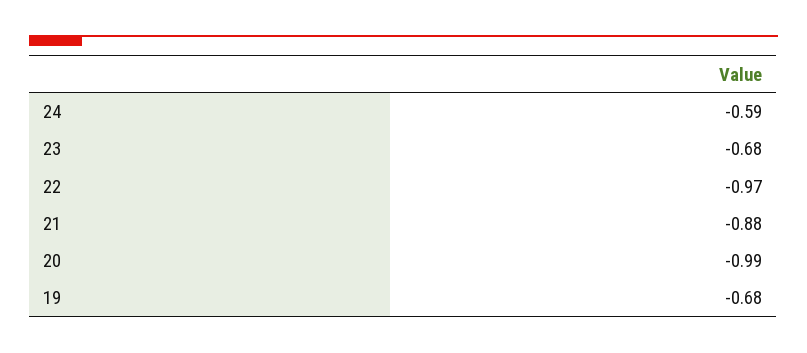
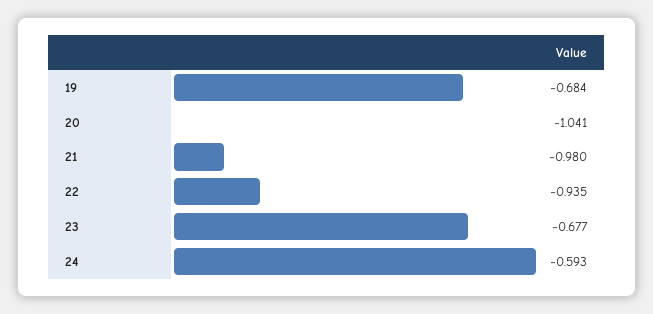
  {
    "24": -0.593,
    "23": -0.677,
-   "22": -0.97,
+   "22": -0.935,
-   "21": -0.88,
+   "21": -0.98,
-   "20": -0.99,
+   "20": -1.041,
    "19": -0.684
  }

